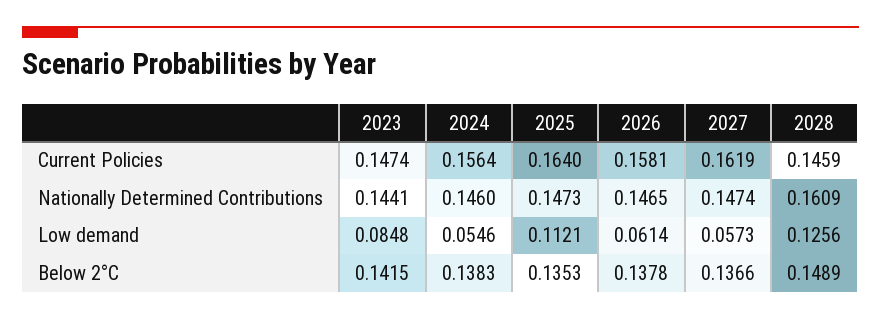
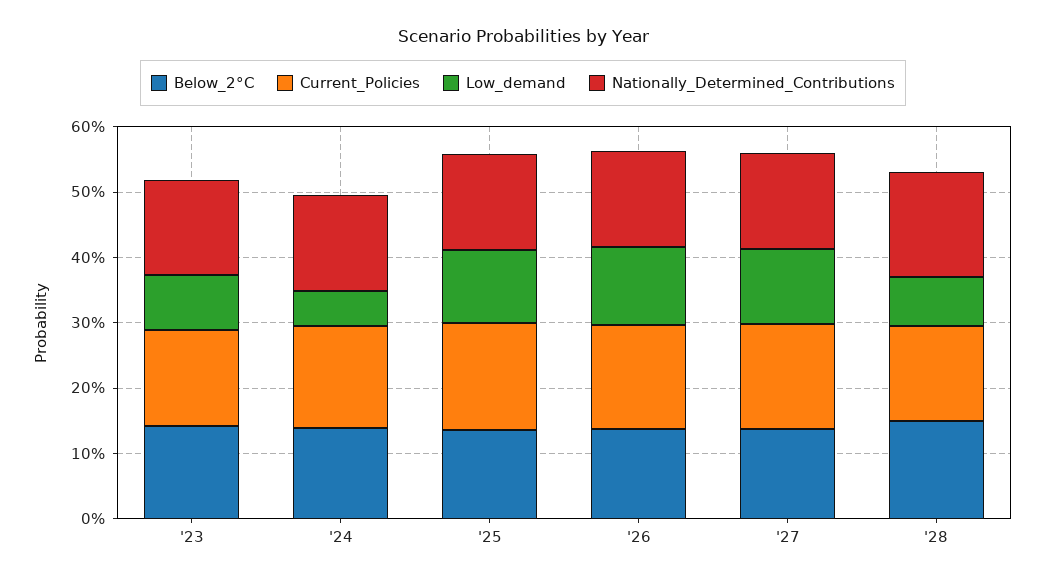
  {
    "Current Policies": {
      "2023": 0.1474,
      "2024": 0.1564,
      "2025": 0.164,
      "2026": 0.1581,
      "2027": 0.1619,
      "2028": 0.1459
    },
    "Nationally Determined Contributions": {
      "2023": 0.1441,
      "2024": 0.146,
      "2025": 0.1473,
      "2026": 0.1465,
      "2027": 0.1474,
      "2028": 0.1609
    },
    "Low demand": {
      "2023": 0.0848,
      "2024": 0.0546,
      "2025": 0.1121,
-     "2026": 0.0614,
+     "2026": 0.12,
-     "2027": 0.0573,
+     "2027": 0.12,
-     "2028": 0.1256
+     "2028": 0.08
    },
    "Below 2°C": {
      "2023": 0.1415,
      "2024": 0.1383,
      "2025": 0.1353,
      "2026": 0.1378,
      "2027": 0.1366,
      "2028": 0.1489
    }
  }

